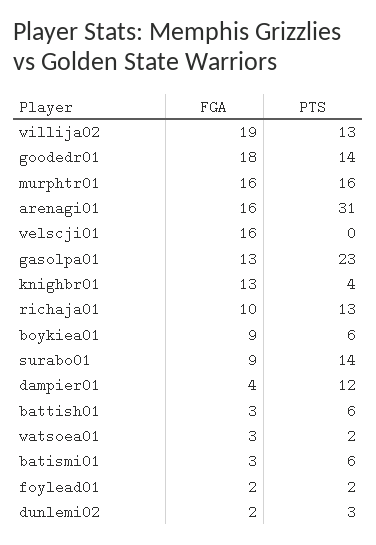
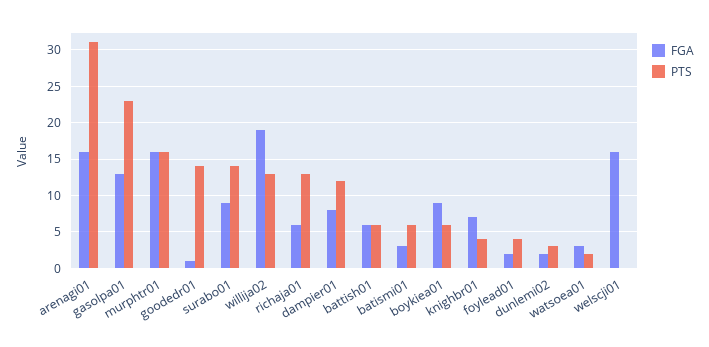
  {
    "FGA": {
      "willija02": 19,
-     "goodedr01": 18,
+     "goodedr01": 1,
      "murphtr01": 16,
      "arenagi01": 16,
      "welscji01": 16,
      "gasolpa01": 13,
-     "knighbr01": 13,
+     "knighbr01": 7,
-     "richaja01": 10,
+     "richaja01": 6,
      "boykiea01": 9,
      "surabo01": 9,
-     "dampier01": 4,
+     "dampier01": 8,
-     "battish01": 3,
+     "battish01": 6,
      "watsoea01": 3,
      "batismi01": 3,
      "foylead01": 2,
      "dunlemi02": 2
    },
    "PTS": {
      "willija02": 13,
      "goodedr01": 14,
      "murphtr01": 16,
      "arenagi01": 31,
      "welscji01": 0,
      "gasolpa01": 23,
      "knighbr01": 4,
      "richaja01": 13,
      "boykiea01": 6,
      "surabo01": 14,
      "dampier01": 12,
      "battish01": 6,
      "watsoea01": 2,
      "batismi01": 6,
-     "foylead01": 2,
+     "foylead01": 4,
      "dunlemi02": 3
    }
  }

